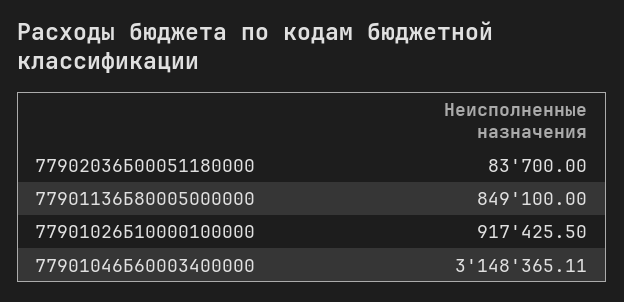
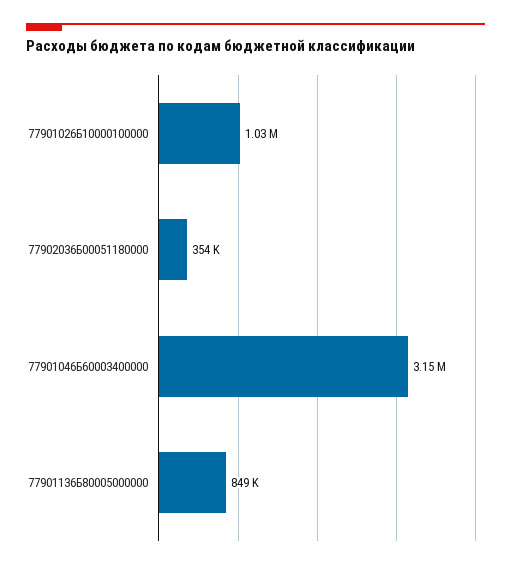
  {
-   "77902036Б00051180000": 83700,
+   "77902036Б00051180000": 354000,
    "77901136Б80005000000": 849100,
-   "77901026Б10000100000": 917425.5,
+   "77901026Б10000100000": 1030000,
    "77901046Б60003400000": 3148365.11
  }

